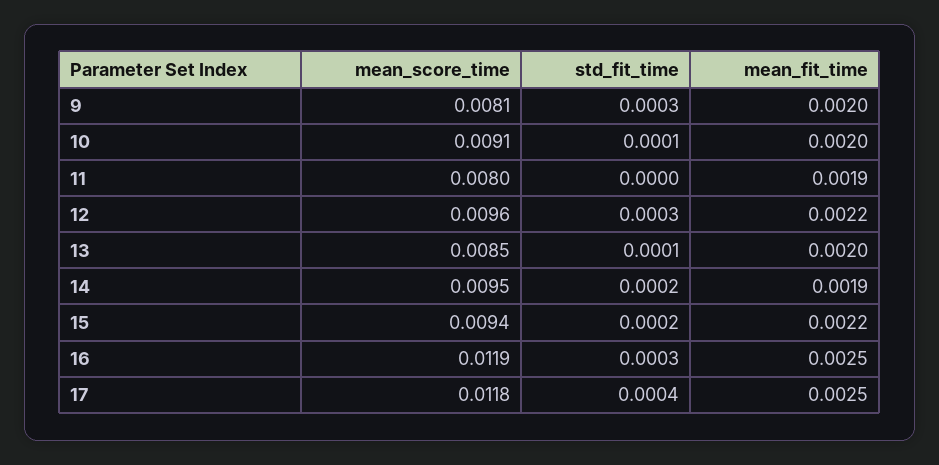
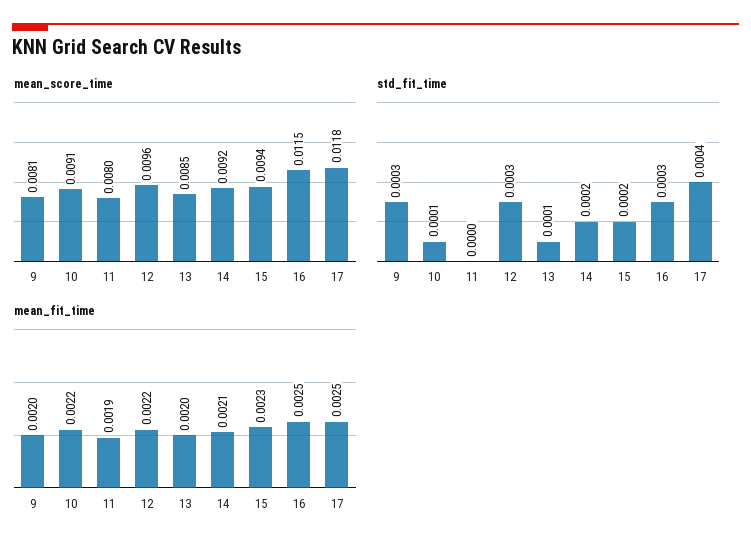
  {
    "mean_score_time": {
      "9": 0.0081,
      "10": 0.0091,
      "11": 0.008,
      "12": 0.0096,
      "13": 0.0085,
-     "14": 0.0095,
+     "14": 0.0092,
      "15": 0.0094,
-     "16": 0.0119,
+     "16": 0.0115,
      "17": 0.0118
    },
    "std_fit_time": {
      "9": 0.0003,
      "10": 0.0001,
      "11": 0,
      "12": 0.0003,
      "13": 0.0001,
      "14": 0.0002,
      "15": 0.0002,
      "16": 0.0003,
      "17": 0.0004
    },
    "mean_fit_time": {
      "9": 0.002,
-     "10": 0.002,
+     "10": 0.0022,
      "11": 0.0019,
      "12": 0.0022,
      "13": 0.002,
-     "14": 0.0019,
+     "14": 0.0021,
-     "15": 0.0022,
+     "15": 0.0023,
      "16": 0.0025,
      "17": 0.0025
    }
  }

